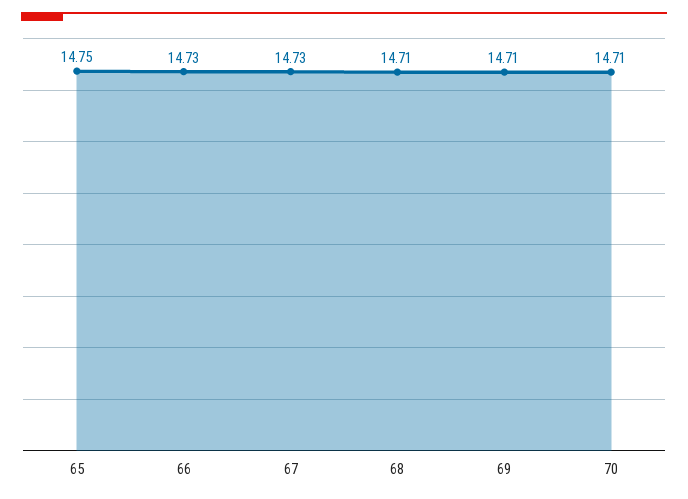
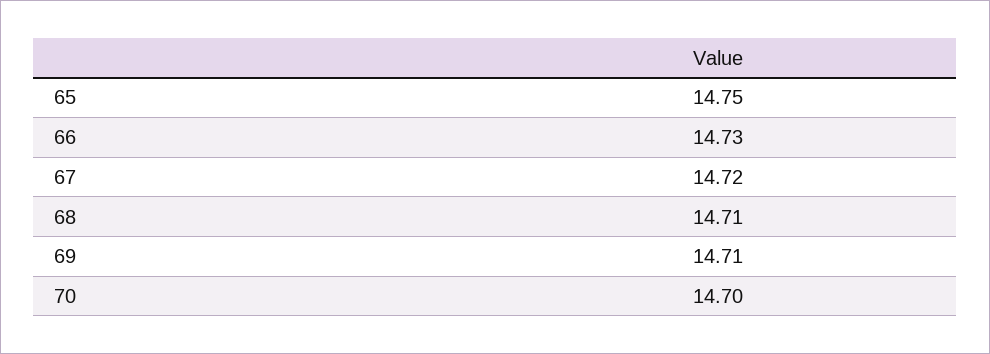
  {
    "65": 14.75,
    "66": 14.73,
-   "67": 14.73,
+   "67": 14.72,
    "68": 14.71,
    "69": 14.71,
-   "70": 14.71
+   "70": 14.7
  }

